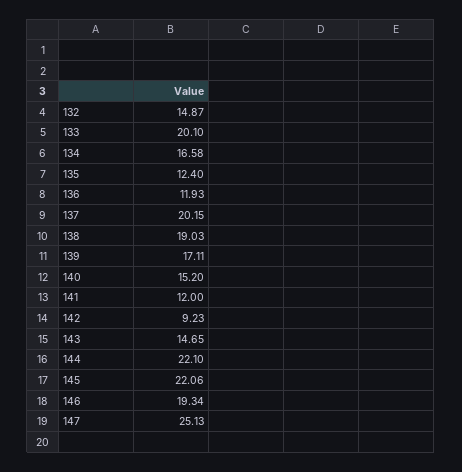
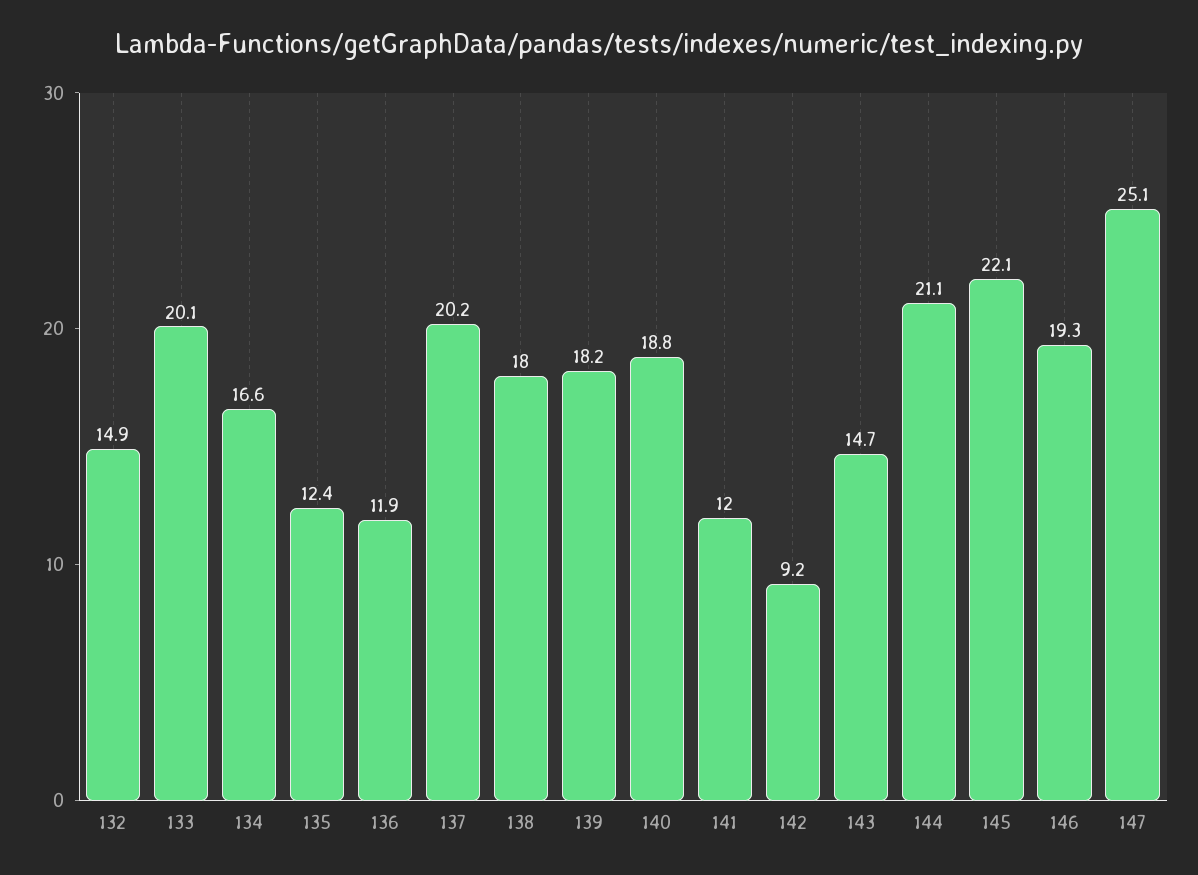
  {
    "132": 14.87,
    "133": 20.1,
    "134": 16.58,
    "135": 12.4,
    "136": 11.93,
    "137": 20.15,
-   "138": 19.03,
+   "138": 18,
-   "139": 17.11,
+   "139": 18.2,
-   "140": 15.2,
+   "140": 18.8,
    "141": 12,
    "142": 9.23,
    "143": 14.65,
-   "144": 22.1,
+   "144": 21.1,
    "145": 22.06,
    "146": 19.34,
    "147": 25.13
  }

